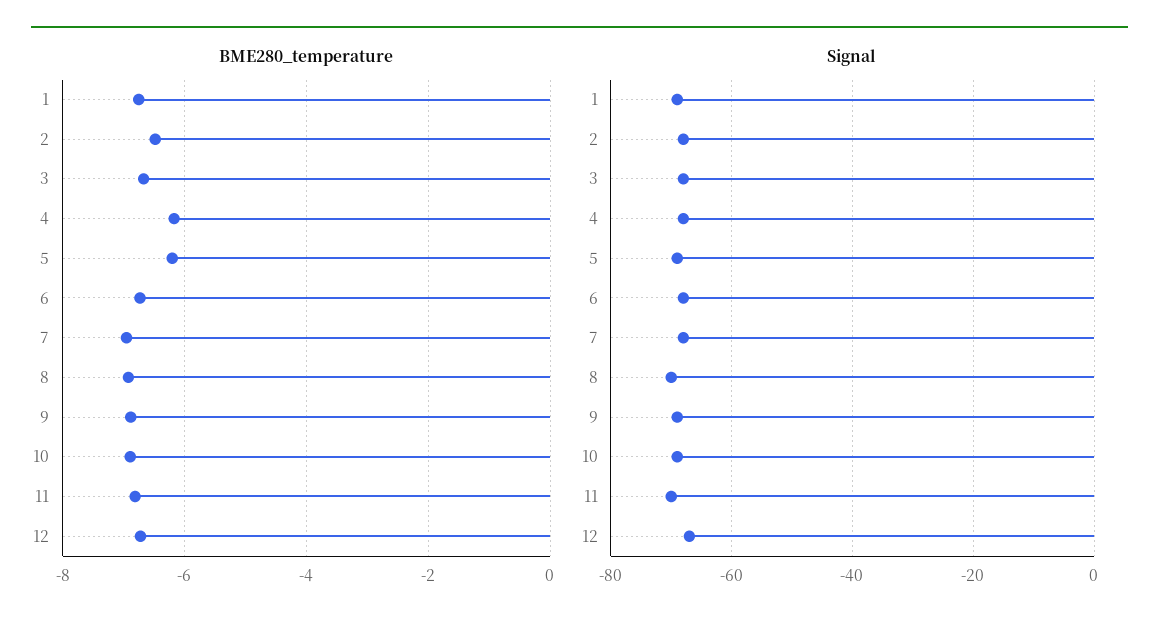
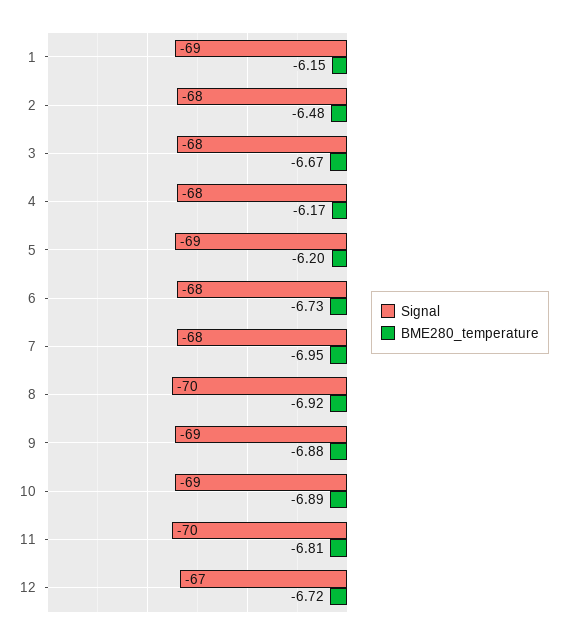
  {
    "BME280_temperature": {
-     "1": -6.8,
+     "1": -6.15,
      "2": -6.48,
      "3": -6.67,
      "4": -6.17,
      "5": -6.2,
      "6": -6.73,
      "7": -6.95,
      "8": -6.92,
      "9": -6.88,
      "10": -6.89,
      "11": -6.81,
      "12": -6.72
    },
    "Signal": {
      "1": -69,
      "2": -68,
      "3": -68,
      "4": -68,
      "5": -69,
      "6": -68,
      "7": -68,
      "8": -70,
      "9": -69,
      "10": -69,
      "11": -70,
      "12": -67
    }
  }

